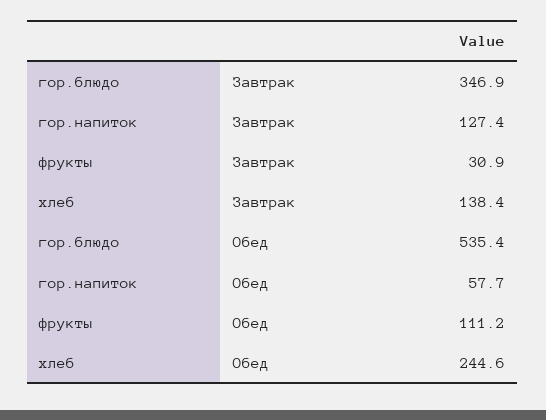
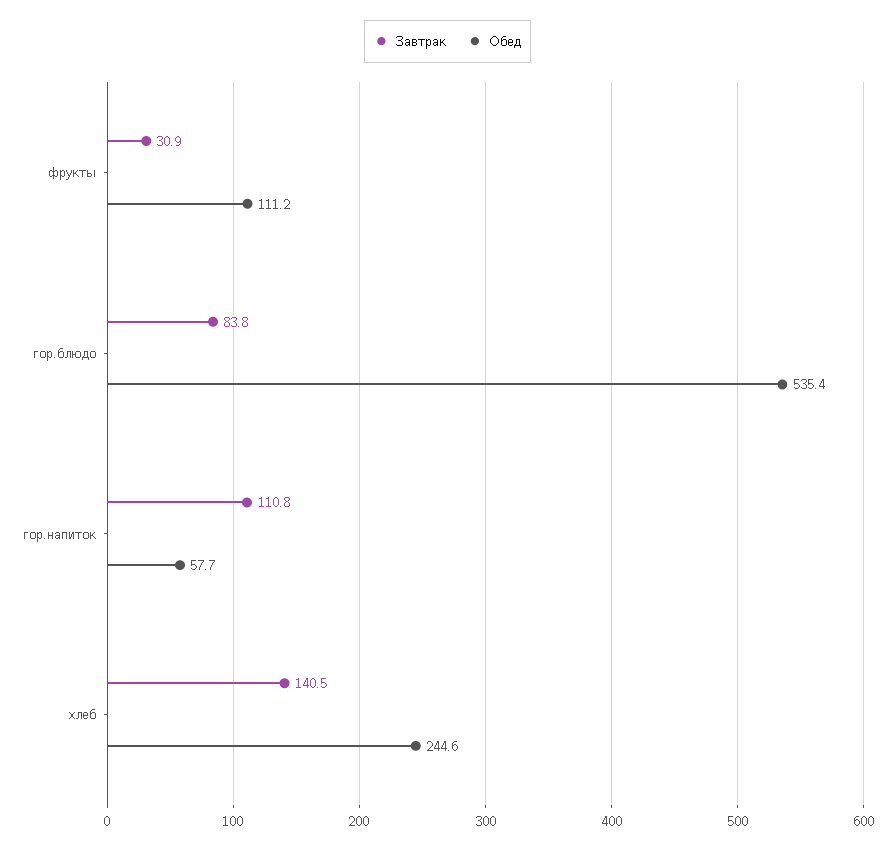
  {
    "Завтрак": {
-     "гор.блюдо": 346.9,
+     "гор.блюдо": 83.8,
-     "гор.напиток": 127.4,
+     "гор.напиток": 110.8,
      "фрукты": 30.9,
-     "хлеб": 138.4
+     "хлеб": 140.5
    },
    "Обед": {
      "гор.блюдо": 535.4,
      "гор.напиток": 57.7,
      "фрукты": 111.2,
      "хлеб": 244.6
    }
  }

